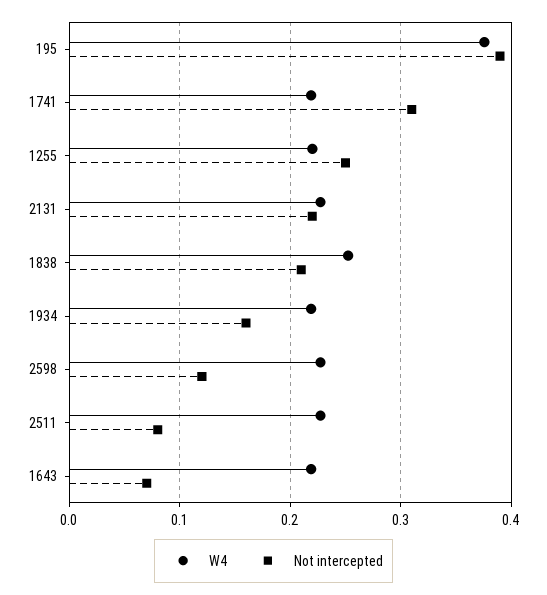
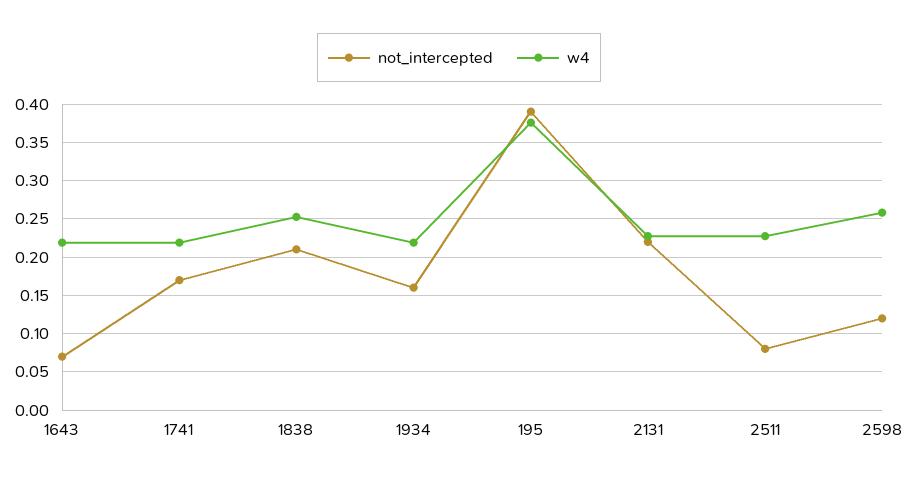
  {
    "W4": {
      "195": 0.38,
      "1741": 0.22,
-     "1255": 0.22,
      "2131": 0.23,
      "1838": 0.25,
      "1934": 0.22,
-     "2598": 0.23,
+     "2598": 0.26,
      "2511": 0.23,
      "1643": 0.22
    },
    "Not intercepted": {
      "195": 0.39,
-     "1741": 0.31,
+     "1741": 0.17,
-     "1255": 0.25,
      "2131": 0.22,
      "1838": 0.21,
      "1934": 0.16,
      "2598": 0.12,
      "2511": 0.08,
      "1643": 0.07
    }
  }

